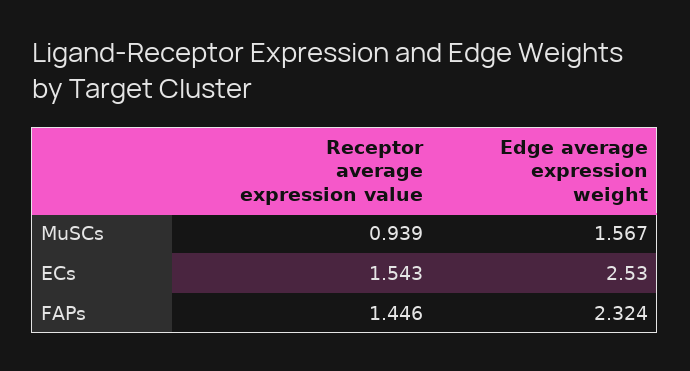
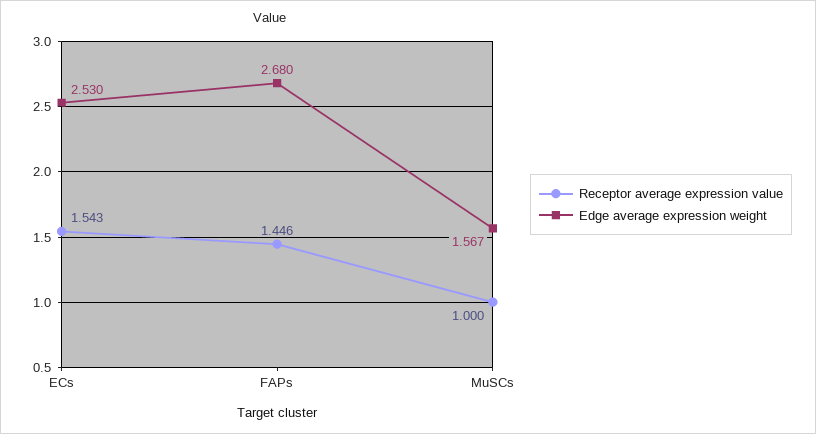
  {
    "Receptor average expression value": {
-     "MuSCs": 0.939,
+     "MuSCs": 1,
      "ECs": 1.543,
      "FAPs": 1.446
    },
    "Edge average expression weight": {
      "MuSCs": 1.567,
      "ECs": 2.53,
-     "FAPs": 2.324
+     "FAPs": 2.68
    }
  }

